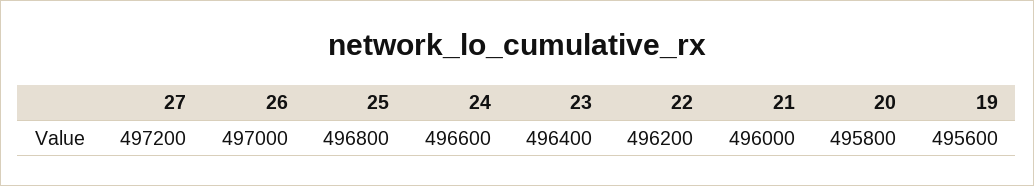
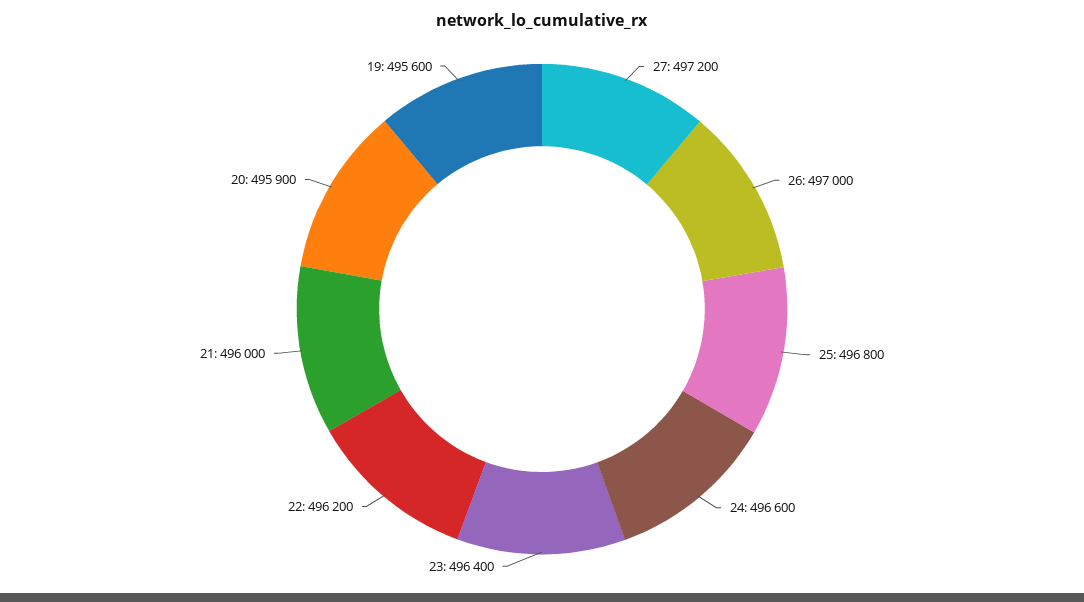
  {
    "27": 497200,
    "26": 497000,
    "25": 496800,
    "24": 496600,
    "23": 496400,
    "22": 496200,
    "21": 496000,
-   "20": 495800,
+   "20": 495900,
    "19": 495600
  }

